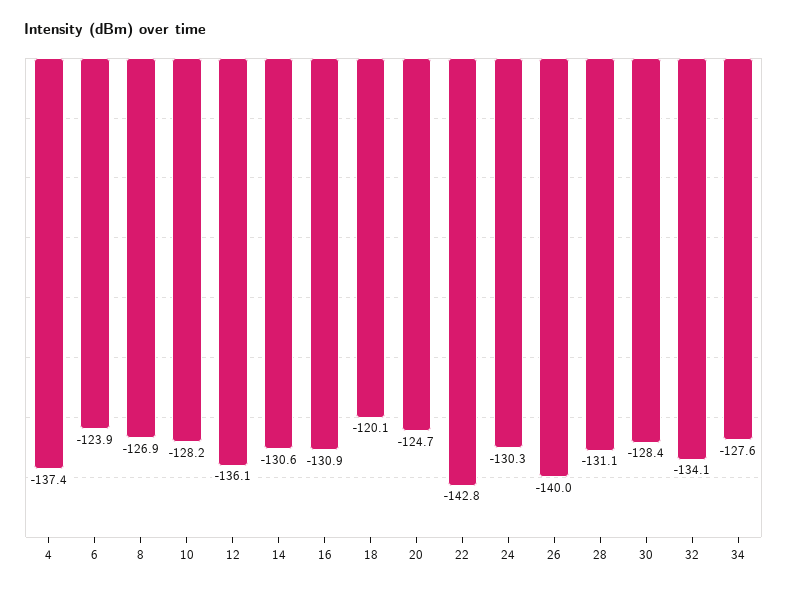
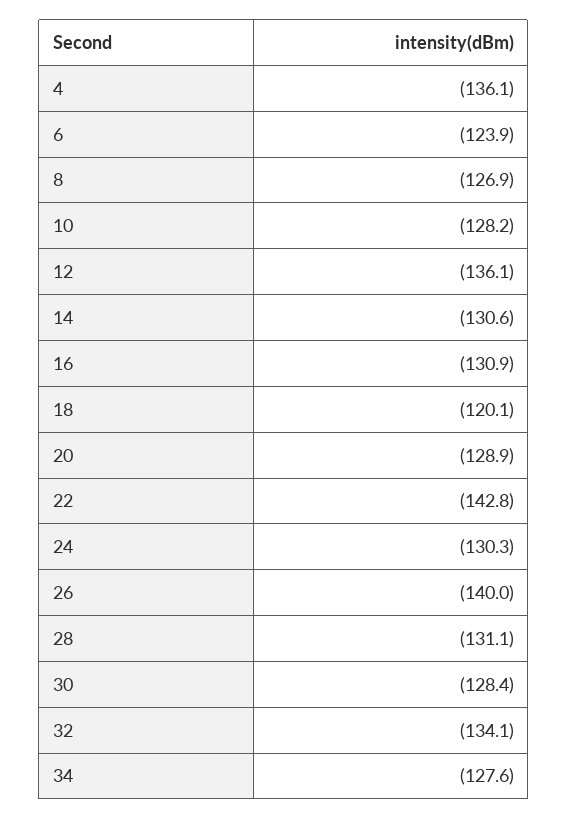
  {
-   "4": -137.4,
+   "4": -136.1,
    "6": -123.9,
    "8": -126.9,
    "10": -128.2,
    "12": -136.1,
    "14": -130.6,
    "16": -130.9,
    "18": -120.1,
-   "20": -124.7,
+   "20": -128.9,
    "22": -142.8,
    "24": -130.3,
    "26": -140,
    "28": -131.1,
    "30": -128.4,
    "32": -134.1,
    "34": -127.6
  }

